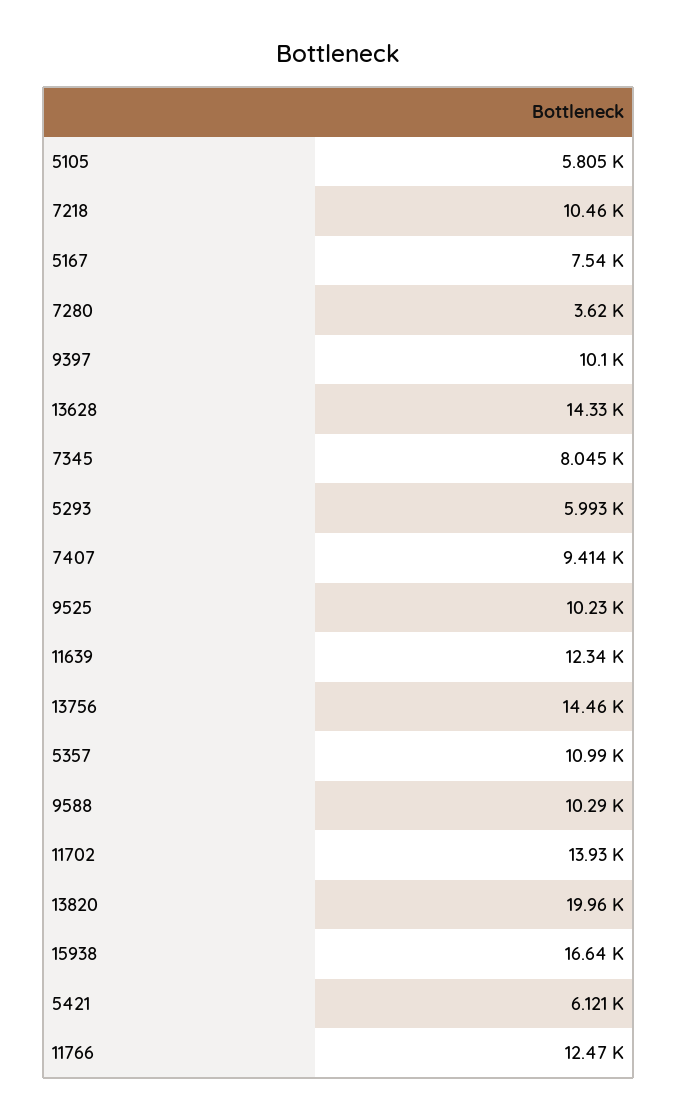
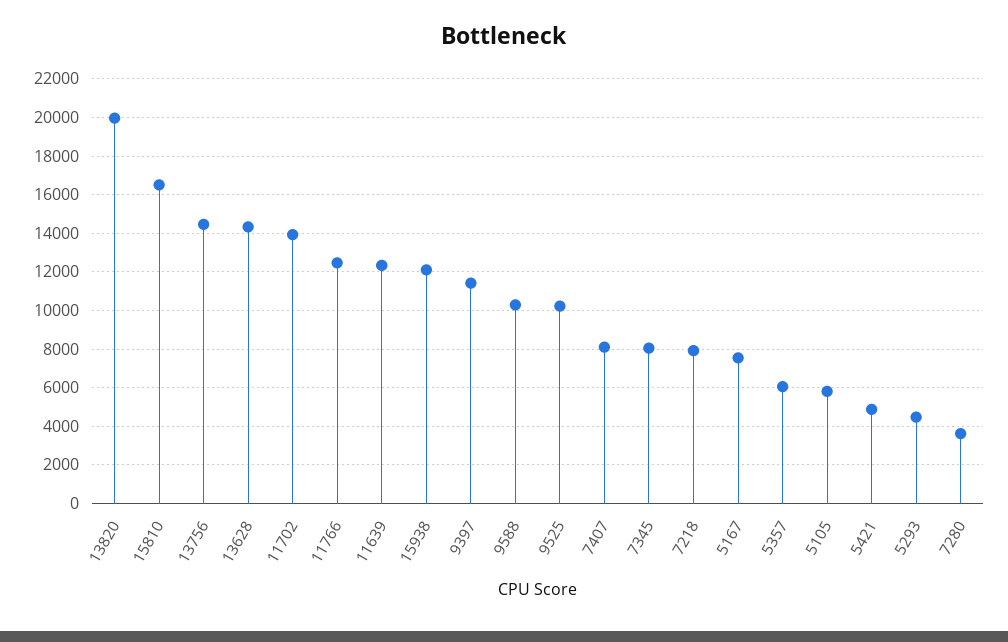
  {
    "5105": 5805,
-   "7218": 10460,
+   "7218": 8000,
    "5167": 7540,
    "7280": 3620,
-   "9397": 10100,
+   "9397": 11500,
    "13628": 14330,
    "7345": 8045,
-   "5293": 5993,
+   "5293": 4500,
-   "7407": 9414,
+   "7407": 8000,
    "9525": 10230,
    "11639": 12340,
    "13756": 14460,
-   "5357": 10990,
+   "5357": 6000,
    "9588": 10290,
    "11702": 13930,
    "13820": 19960,
-   "15938": 16640,
+   "15938": 12000,
-   "5421": 6121,
+   "5421": 5000,
-   "11766": 12470
+   "11766": 12470,
+   "15810": 16500
  }

